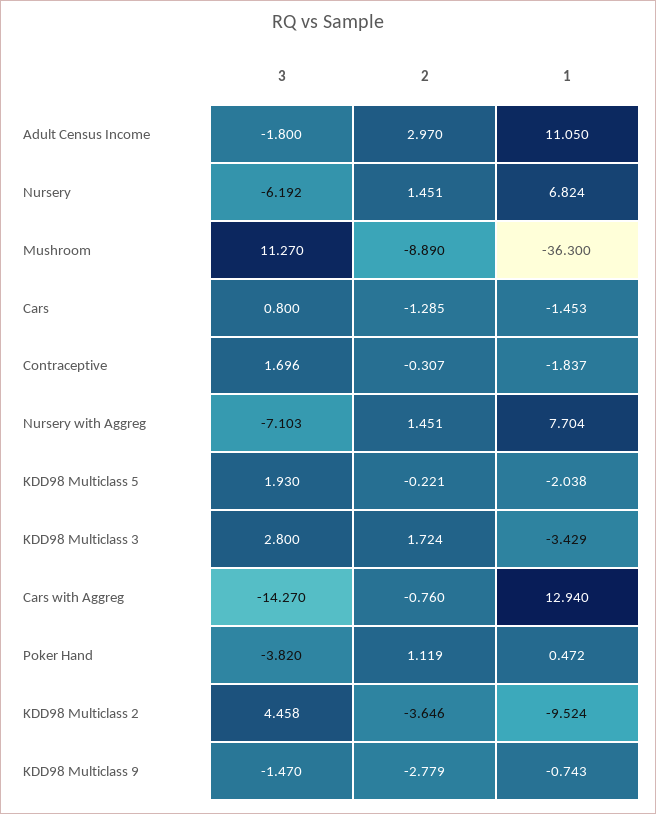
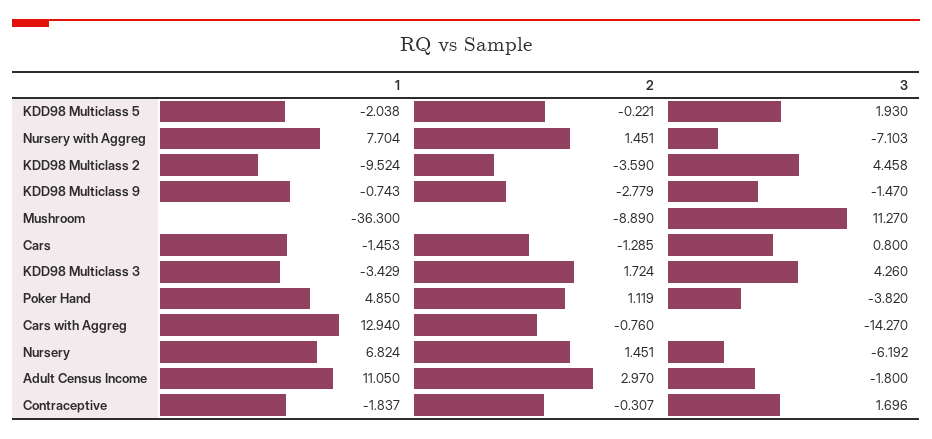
  {
    "3": {
      "Adult Census Income": -1.8,
      "Nursery": -6.192,
      "Mushroom": 11.27,
      "Cars": 0.8,
      "Contraceptive": 1.696,
      "Nursery with Aggreg": -7.103,
      "KDD98 Multiclass 5": 1.93,
-     "KDD98 Multiclass 3": 2.8,
+     "KDD98 Multiclass 3": 4.26,
      "Cars with Aggreg": -14.27,
      "Poker Hand": -3.82,
      "KDD98 Multiclass 2": 4.458,
      "KDD98 Multiclass 9": -1.47
    },
    "2": {
      "Adult Census Income": 2.97,
      "Nursery": 1.451,
      "Mushroom": -8.89,
      "Cars": -1.285,
      "Contraceptive": -0.307,
      "Nursery with Aggreg": 1.451,
      "KDD98 Multiclass 5": -0.221,
      "KDD98 Multiclass 3": 1.724,
      "Cars with Aggreg": -0.76,
      "Poker Hand": 1.119,
-     "KDD98 Multiclass 2": -3.646,
+     "KDD98 Multiclass 2": -3.59,
      "KDD98 Multiclass 9": -2.779
    },
    "1": {
      "Adult Census Income": 11.05,
      "Nursery": 6.824,
      "Mushroom": -36.3,
      "Cars": -1.453,
      "Contraceptive": -1.837,
      "Nursery with Aggreg": 7.704,
      "KDD98 Multiclass 5": -2.038,
      "KDD98 Multiclass 3": -3.429,
      "Cars with Aggreg": 12.94,
-     "Poker Hand": 0.472,
+     "Poker Hand": 4.85,
      "KDD98 Multiclass 2": -9.524,
      "KDD98 Multiclass 9": -0.743
    }
  }

